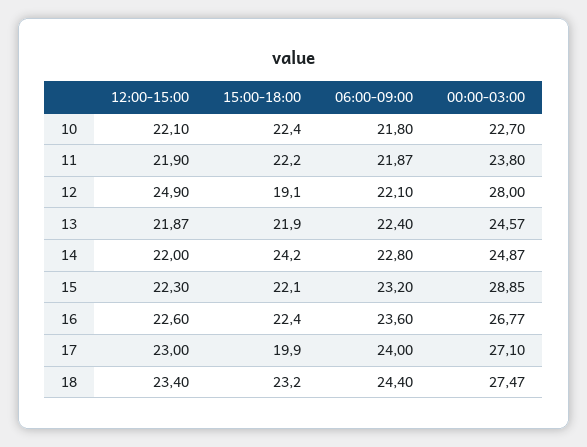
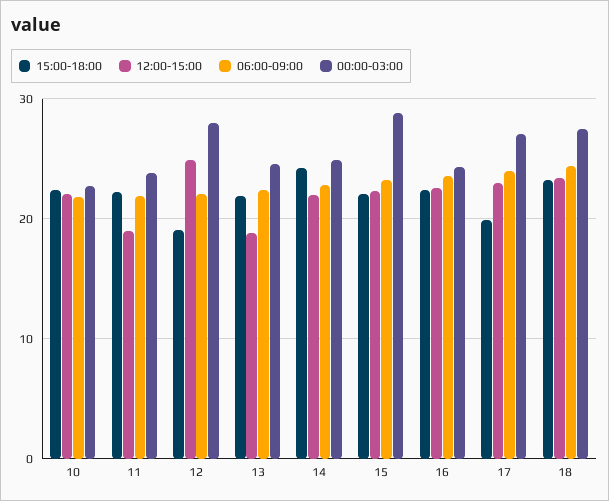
  {
    "12:00-15:00": {
      "10": 22.1,
-     "11": 21.9,
+     "11": 19,
      "12": 24.9,
-     "13": 21.87,
+     "13": 19,
      "14": 22,
      "15": 22.3,
      "16": 22.6,
      "17": 23,
      "18": 23.4
    },
    "15:00-18:00": {
      "10": 22.4,
      "11": 22.2,
      "12": 19.1,
      "13": 21.9,
      "14": 24.2,
      "15": 22.1,
      "16": 22.4,
      "17": 19.9,
      "18": 23.2
    },
    "06:00-09:00": {
      "10": 21.8,
      "11": 21.87,
      "12": 22.1,
      "13": 22.4,
      "14": 22.8,
      "15": 23.2,
      "16": 23.6,
      "17": 24,
      "18": 24.4
    },
    "00:00-03:00": {
      "10": 22.7,
      "11": 23.8,
      "12": 28,
      "13": 24.57,
      "14": 24.87,
      "15": 28.85,
-     "16": 26.77,
+     "16": 24,
      "17": 27.1,
      "18": 27.47
    }
  }

